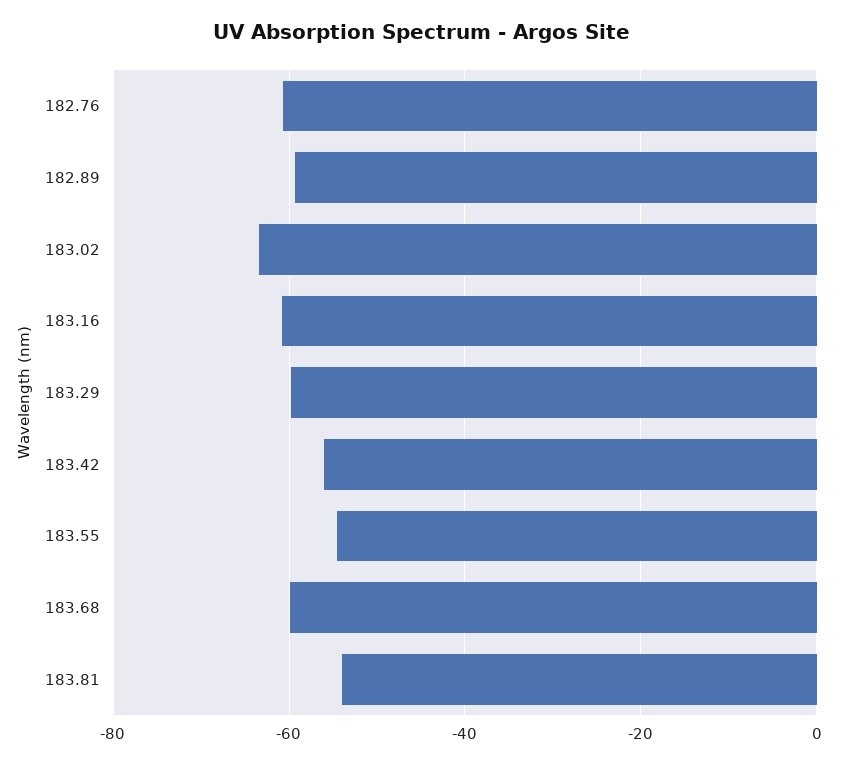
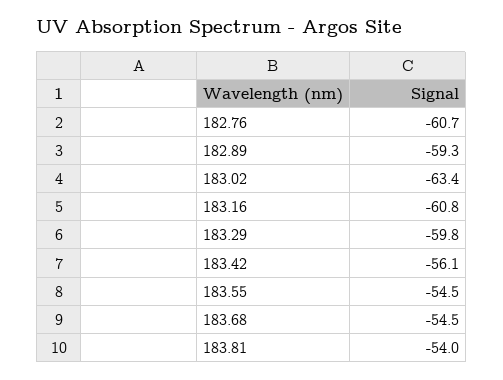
  {
    "182.76": -60.7,
    "182.89": -59.3,
    "183.02": -63.4,
    "183.16": -60.8,
    "183.29": -59.8,
    "183.42": -56.1,
    "183.55": -54.5,
-   "183.68": -60,
+   "183.68": -54.5,
    "183.81": -54
  }

